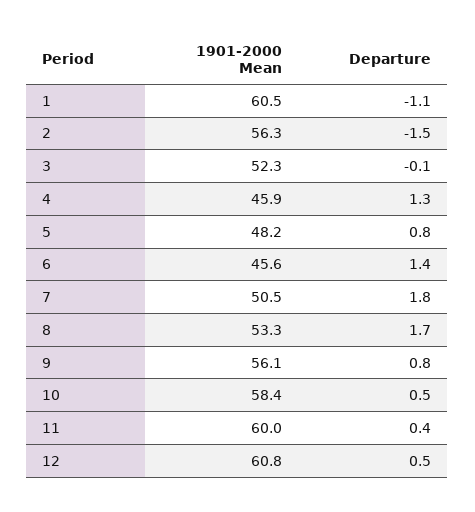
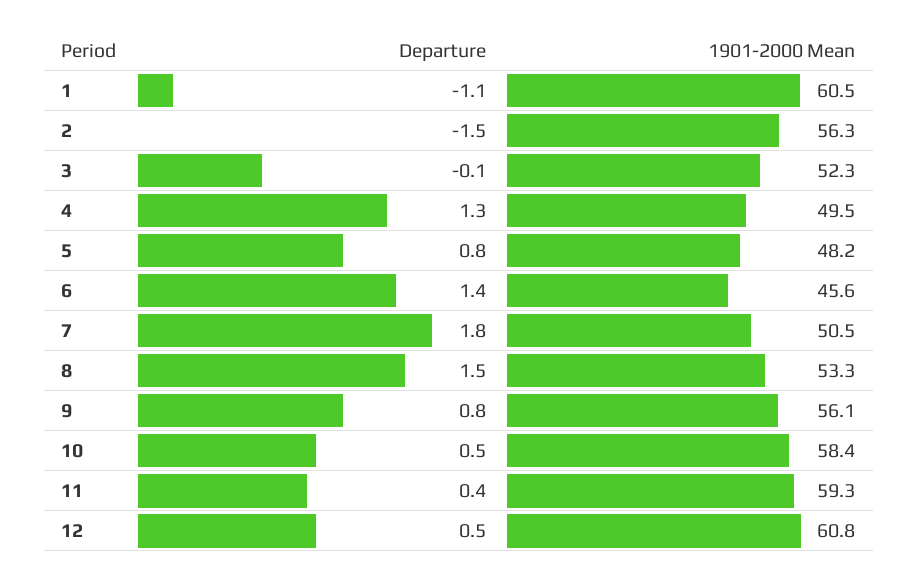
  {
    "1901-2000 Mean": {
      "1": 60.5,
      "2": 56.3,
      "3": 52.3,
-     "4": 45.9,
+     "4": 49.5,
      "5": 48.2,
      "6": 45.6,
      "7": 50.5,
      "8": 53.3,
      "9": 56.1,
      "10": 58.4,
-     "11": 60,
+     "11": 59.3,
      "12": 60.8
    },
    "Departure": {
      "1": -1.1,
      "2": -1.5,
      "3": -0.1,
      "4": 1.3,
      "5": 0.8,
      "6": 1.4,
      "7": 1.8,
-     "8": 1.7,
+     "8": 1.5,
      "9": 0.8,
      "10": 0.5,
      "11": 0.4,
      "12": 0.5
    }
  }

